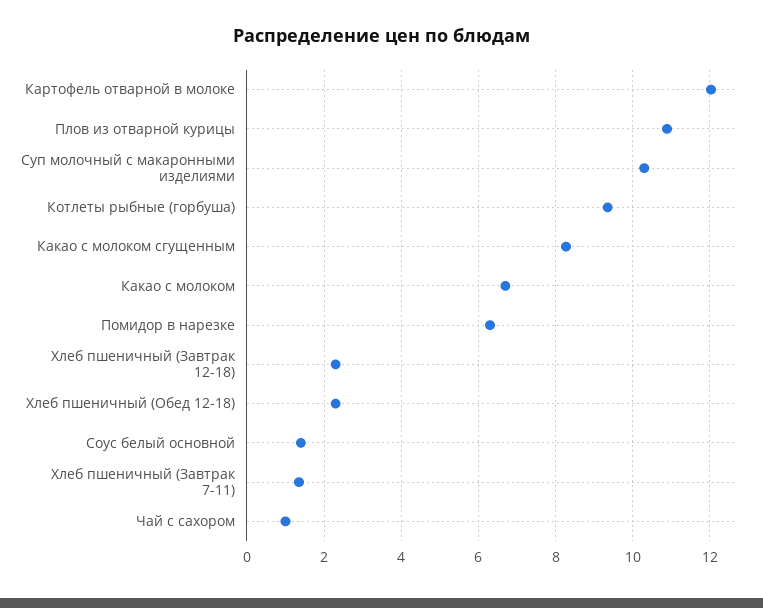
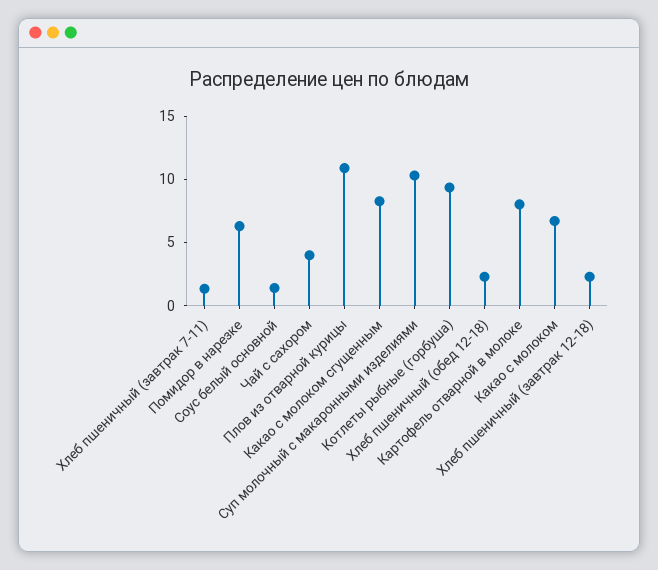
  {
-   "Картофель отварной в молоке": 12,
+   "Картофель отварной в молоке": 8,
    "Плов из отварной курицы": 10.8,
    "Суп молочный с макаронными изделиями": 10.4,
    "Котлеты рыбные (горбуша)": 9.4,
    "Какао с молоком сгущенным": 8.2,
    "Какао с молоком": 6.8,
    "Помидор в нарезке": 6.4,
    "Хлеб пшеничный (Завтрак 12-18)": 2.4,
    "Хлеб пшеничный (Обед 12-18)": 2.4,
    "Соус белый основной": 1.4,
    "Хлеб пшеничный (Завтрак 7-11)": 1.4,
-   "Чай с сахором": 1
+   "Чай с сахором": 4
  }

